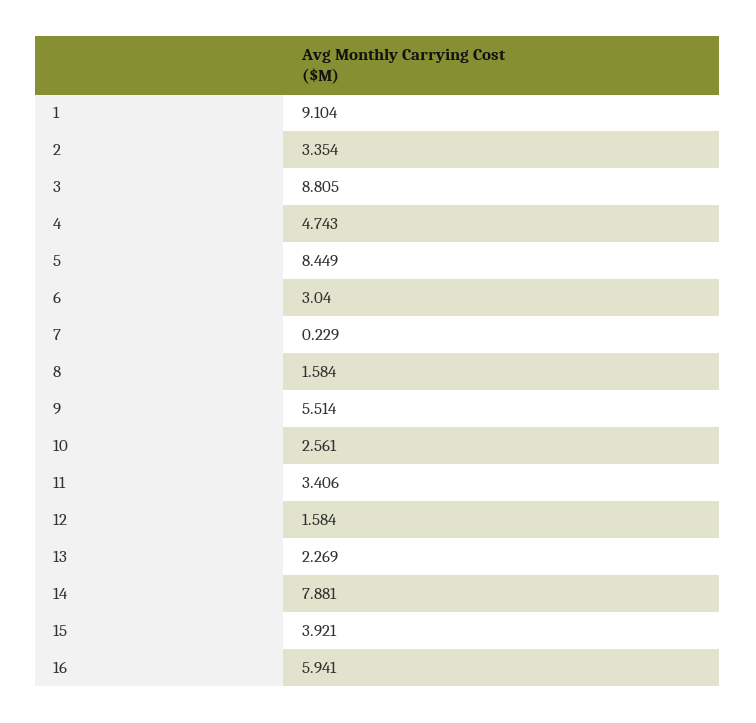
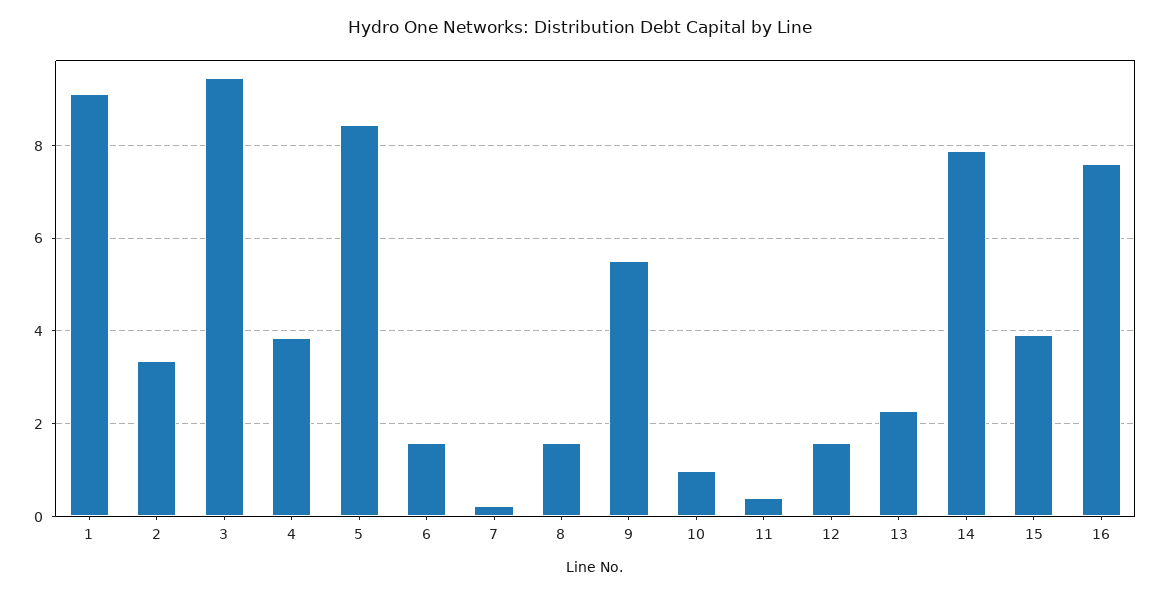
  {
    "1": 9.104,
    "2": 3.354,
-   "3": 8.805,
+   "3": 9.4,
-   "4": 4.743,
+   "4": 3.8,
    "5": 8.449,
-   "6": 3.04,
+   "6": 1.6,
    "7": 0.229,
    "8": 1.584,
    "9": 5.514,
-   "10": 2.561,
+   "10": 1,
-   "11": 3.406,
+   "11": 0.4,
    "12": 1.584,
    "13": 2.269,
    "14": 7.881,
    "15": 3.921,
-   "16": 5.941
+   "16": 7.6
  }

